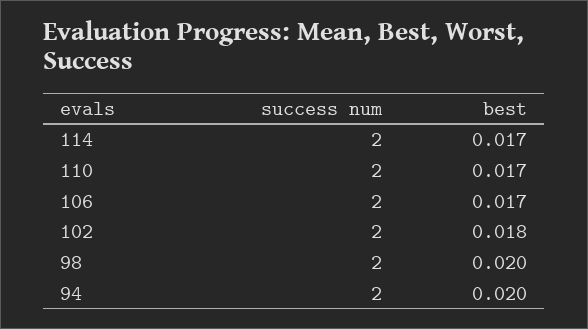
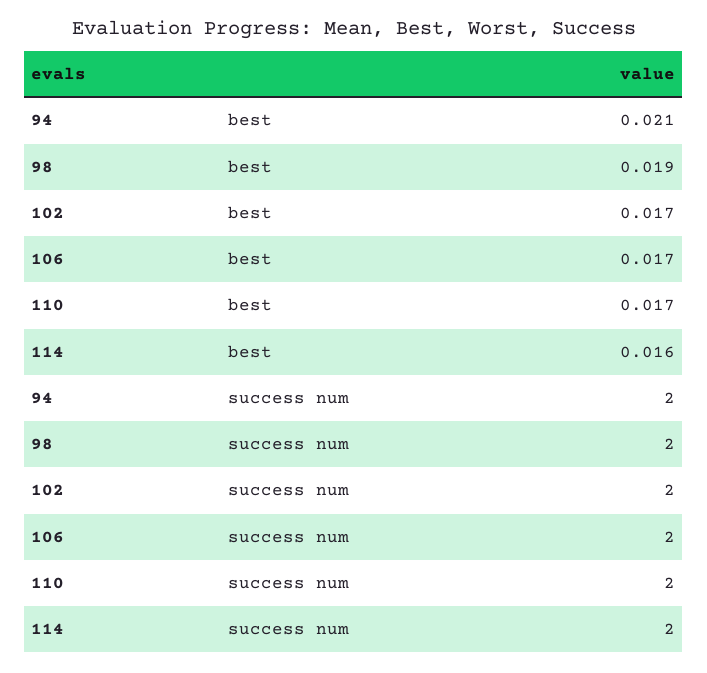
  {
    "success num": {
      "114": 2,
      "110": 2,
      "106": 2,
      "102": 2,
      "98": 2,
      "94": 2
    },
    "best": {
-     "114": 0.017,
+     "114": 0.016,
      "110": 0.017,
      "106": 0.017,
-     "102": 0.018,
+     "102": 0.017,
-     "98": 0.02,
+     "98": 0.019,
-     "94": 0.02
+     "94": 0.021
    }
  }

